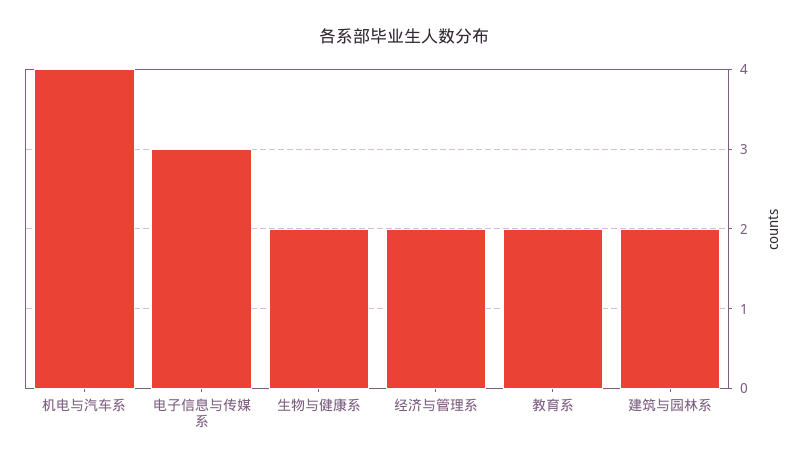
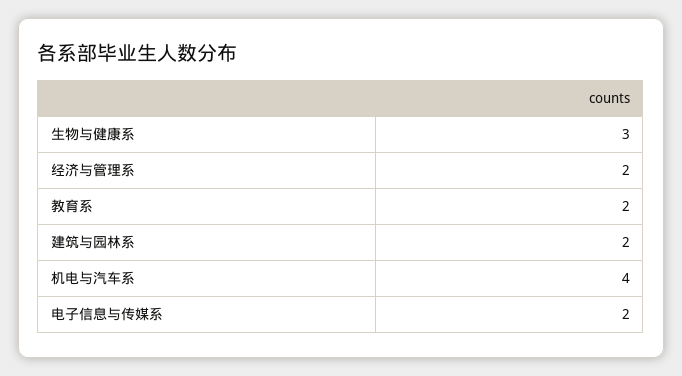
  {
    "机电与汽车系": 4,
-   "电子信息与传媒系": 3,
+   "电子信息与传媒系": 2,
-   "生物与健康系": 2,
+   "生物与健康系": 3,
    "经济与管理系": 2,
    "教育系": 2,
    "建筑与园林系": 2
  }

